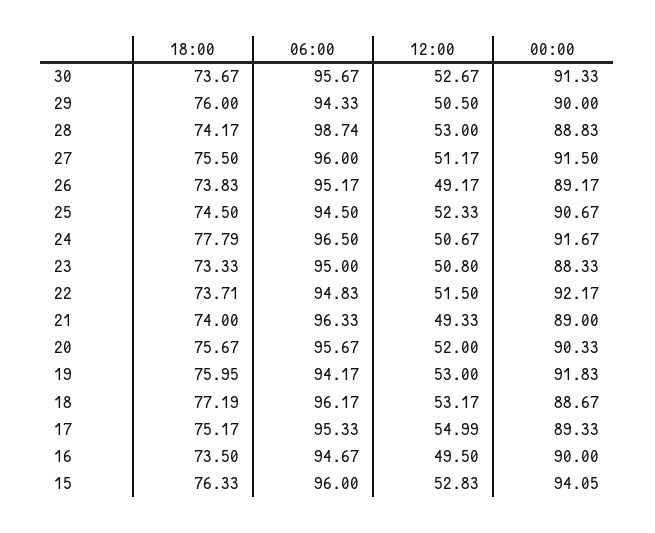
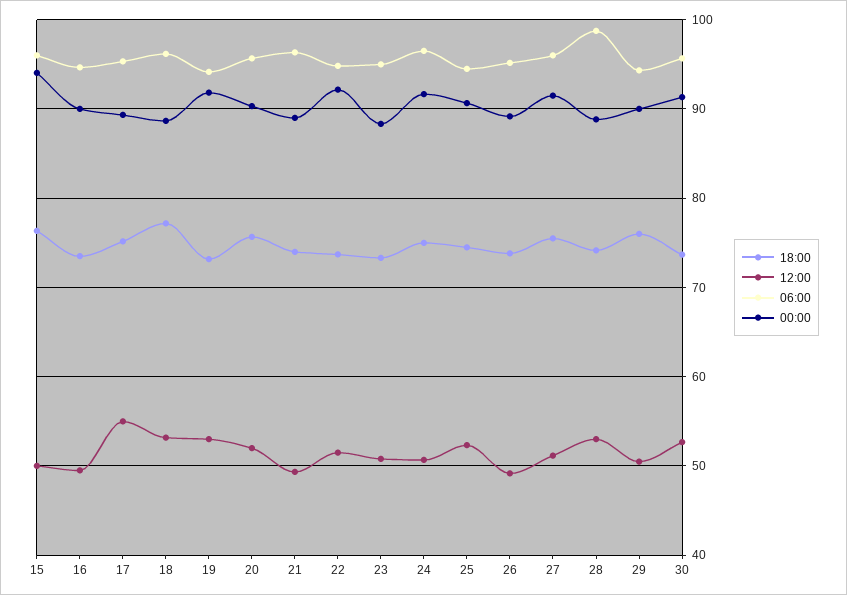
  {
    "18:00": {
      "30": 73.67,
      "29": 76,
      "28": 74.17,
      "27": 75.5,
      "26": 73.83,
      "25": 74.5,
-     "24": 77.79,
+     "24": 75,
      "23": 73.33,
      "22": 73.71,
      "21": 74,
      "20": 75.67,
-     "19": 75.95,
+     "19": 73,
      "18": 77.19,
      "17": 75.17,
      "16": 73.5,
      "15": 76.33
    },
    "06:00": {
      "30": 95.67,
      "29": 94.33,
      "28": 98.74,
      "27": 96,
      "26": 95.17,
      "25": 94.5,
      "24": 96.5,
      "23": 95,
      "22": 94.83,
      "21": 96.33,
      "20": 95.67,
      "19": 94.17,
      "18": 96.17,
      "17": 95.33,
      "16": 94.67,
      "15": 96
    },
    "12:00": {
      "30": 52.67,
      "29": 50.5,
      "28": 53,
      "27": 51.17,
      "26": 49.17,
      "25": 52.33,
      "24": 50.67,
      "23": 50.8,
      "22": 51.5,
      "21": 49.33,
      "20": 52,
      "19": 53,
      "18": 53.17,
      "17": 54.99,
      "16": 49.5,
-     "15": 52.83
+     "15": 50
    },
    "00:00": {
      "30": 91.33,
      "29": 90,
      "28": 88.83,
      "27": 91.5,
      "26": 89.17,
      "25": 90.67,
      "24": 91.67,
      "23": 88.33,
      "22": 92.17,
      "21": 89,
      "20": 90.33,
      "19": 91.83,
      "18": 88.67,
      "17": 89.33,
      "16": 90,
      "15": 94.05
    }
  }

